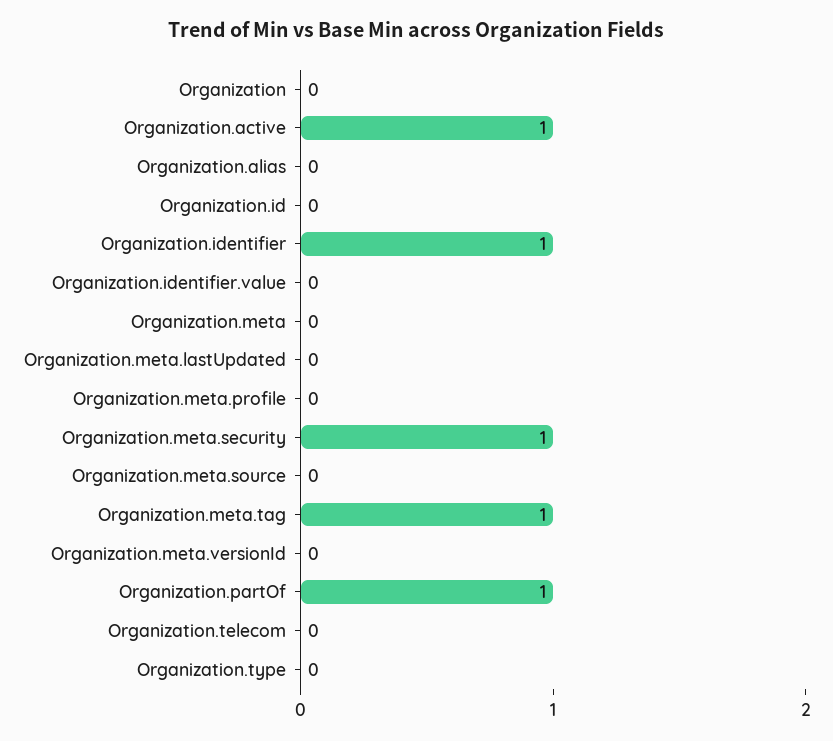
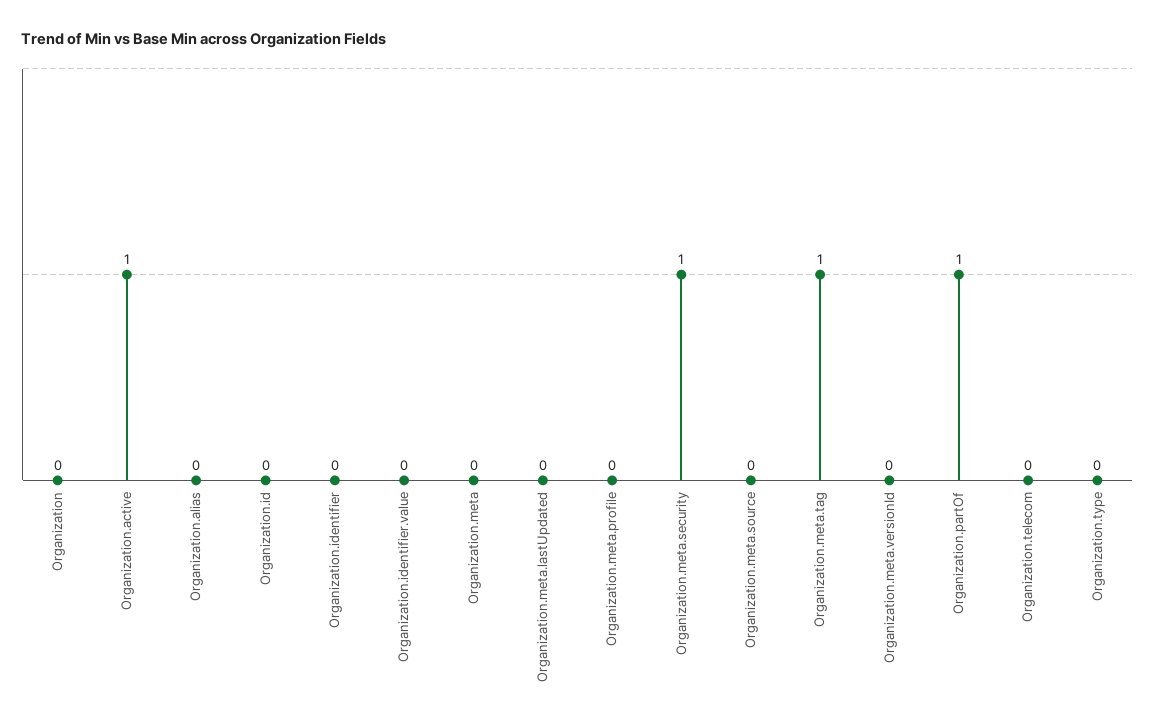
  {
    "Organization": 0,
    "Organization.active": 1,
    "Organization.alias": 0,
    "Organization.id": 0,
-   "Organization.identifier": 1,
+   "Organization.identifier": 0,
    "Organization.identifier.value": 0,
    "Organization.meta": 0,
    "Organization.meta.lastUpdated": 0,
    "Organization.meta.profile": 0,
    "Organization.meta.security": 1,
    "Organization.meta.source": 0,
    "Organization.meta.tag": 1,
    "Organization.meta.versionId": 0,
    "Organization.partOf": 1,
    "Organization.telecom": 0,
    "Organization.type": 0
  }

